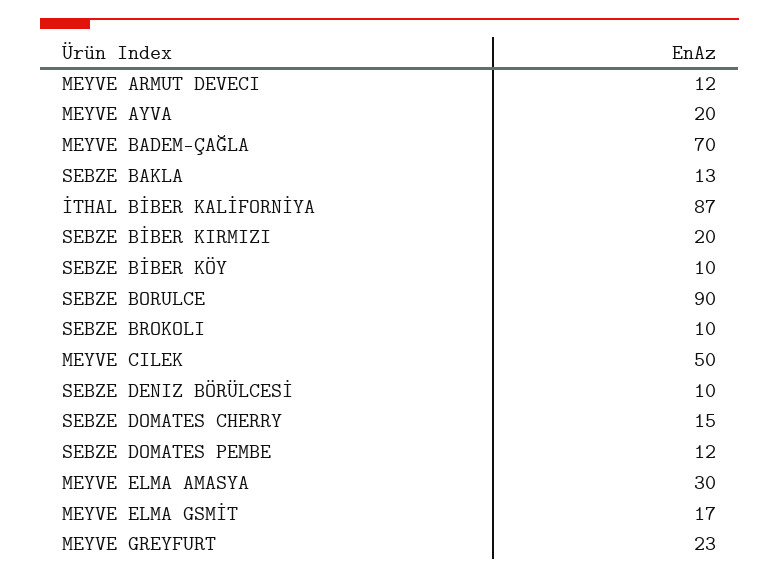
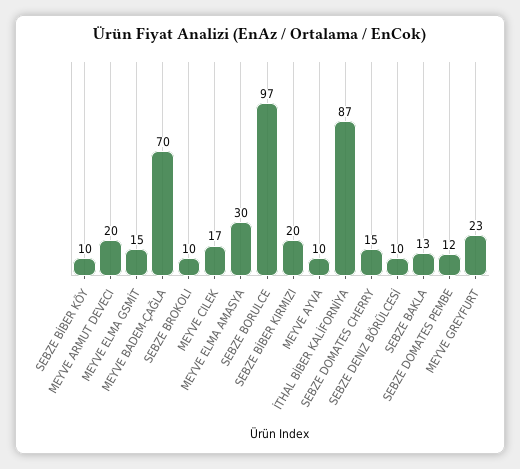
  {
-   "MEYVE ARMUT DEVECI": 12,
+   "MEYVE ARMUT DEVECI": 20,
-   "MEYVE AYVA": 20,
+   "MEYVE AYVA": 10,
    "MEYVE BADEM-ÇAĞLA": 70,
    "SEBZE BAKLA": 13,
    "İTHAL BİBER KALİFORNİYA": 87,
    "SEBZE BİBER KIRMIZI": 20,
    "SEBZE BİBER KÖY": 10,
-   "SEBZE BORULCE": 90,
+   "SEBZE BORULCE": 97,
    "SEBZE BROKOLI": 10,
-   "MEYVE CILEK": 50,
+   "MEYVE CILEK": 17,
    "SEBZE DENIZ BÖRÜLCESİ": 10,
    "SEBZE DOMATES CHERRY": 15,
    "SEBZE DOMATES PEMBE": 12,
    "MEYVE ELMA AMASYA": 30,
-   "MEYVE ELMA GSMİT": 17,
+   "MEYVE ELMA GSMİT": 15,
    "MEYVE GREYFURT": 23
  }

